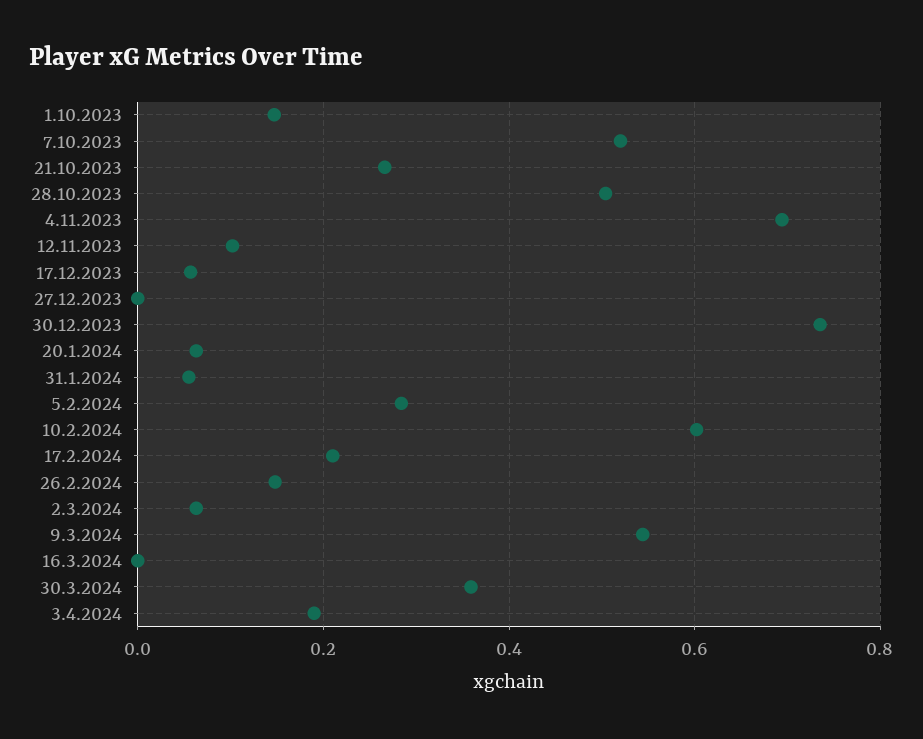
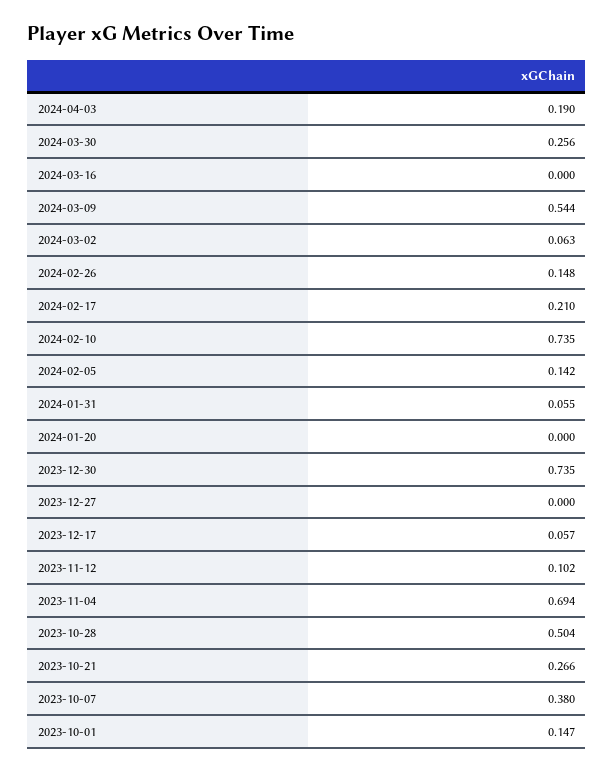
  {
    "1.10.2023": 0.147,
-   "7.10.2023": 0.52,
+   "7.10.2023": 0.38,
    "21.10.2023": 0.266,
    "28.10.2023": 0.504,
    "4.11.2023": 0.694,
    "12.11.2023": 0.102,
    "17.12.2023": 0.057,
    "27.12.2023": 0,
    "30.12.2023": 0.735,
-   "20.1.2024": 0.06,
+   "20.1.2024": 0,
    "31.1.2024": 0.055,
-   "5.2.2024": 0.28,
+   "5.2.2024": 0.142,
-   "10.2.2024": 0.6,
+   "10.2.2024": 0.735,
    "17.2.2024": 0.21,
    "26.2.2024": 0.148,
    "2.3.2024": 0.063,
    "9.3.2024": 0.544,
    "16.3.2024": 0,
-   "30.3.2024": 0.36,
+   "30.3.2024": 0.256,
    "3.4.2024": 0.19
  }

